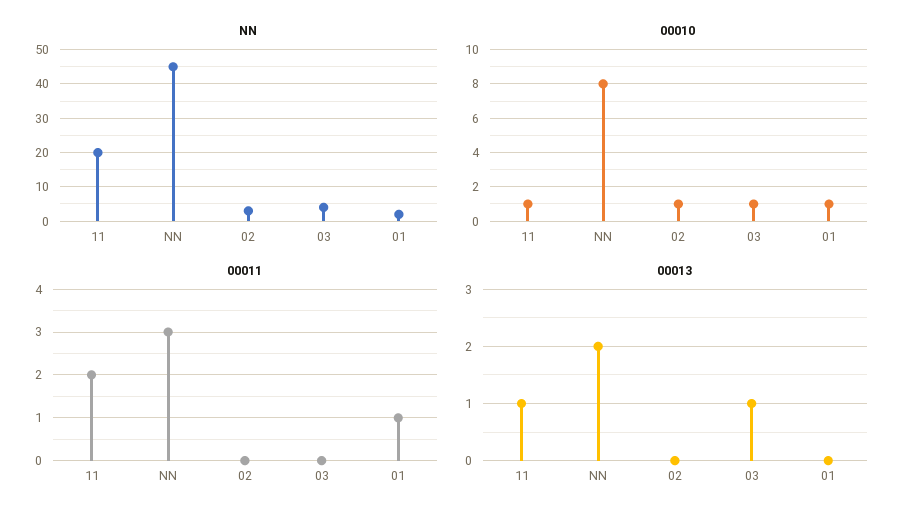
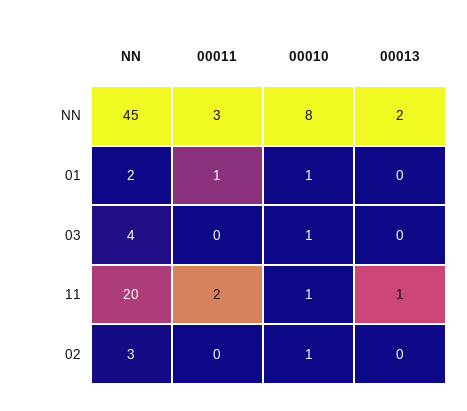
  {
    "NN": {
      "11": 20,
      "NN": 45,
      "02": 3,
      "03": 4,
      "01": 2
    },
    "00010": {
      "11": 1,
      "NN": 8,
      "02": 1,
      "03": 1,
      "01": 1
    },
    "00011": {
      "11": 2,
      "NN": 3,
      "02": 0,
      "03": 0,
      "01": 1
    },
    "00013": {
      "11": 1,
      "NN": 2,
      "02": 0,
-     "03": 1,
+     "03": 0,
      "01": 0
    }
  }

